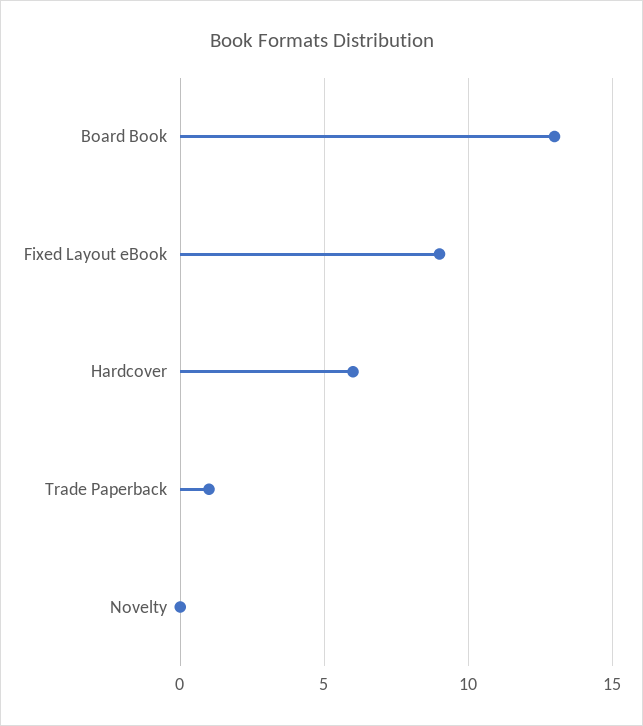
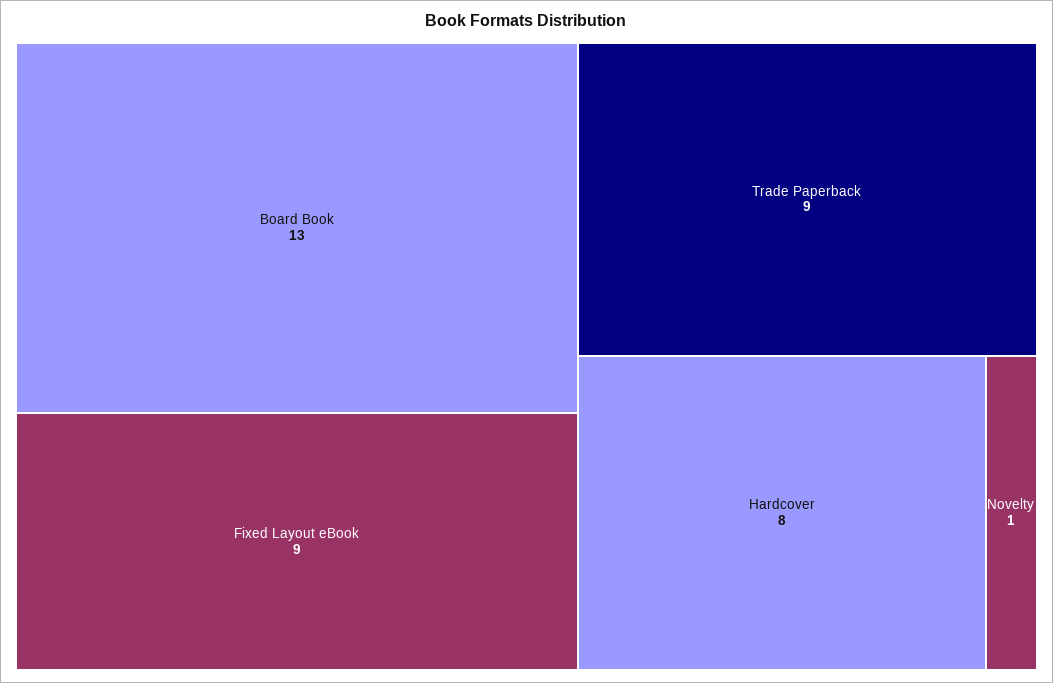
  {
    "Board Book": 13,
    "Fixed Layout eBook": 9,
-   "Hardcover": 6,
+   "Hardcover": 8,
-   "Trade Paperback": 1,
+   "Trade Paperback": 9,
-   "Novelty": 0
+   "Novelty": 1
  }

